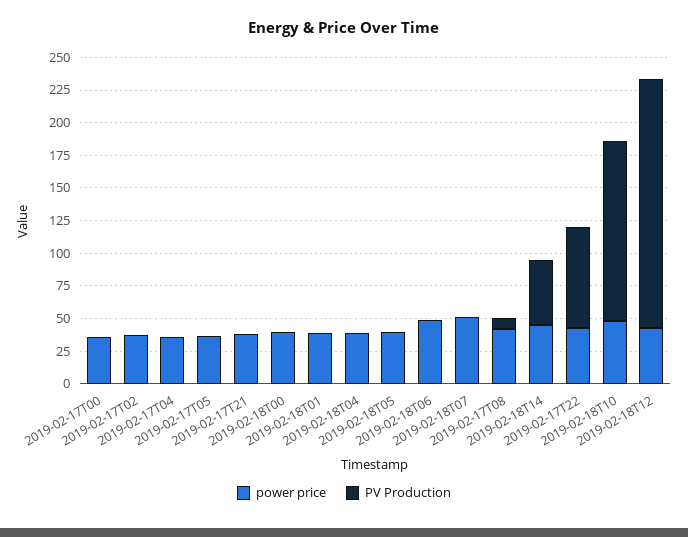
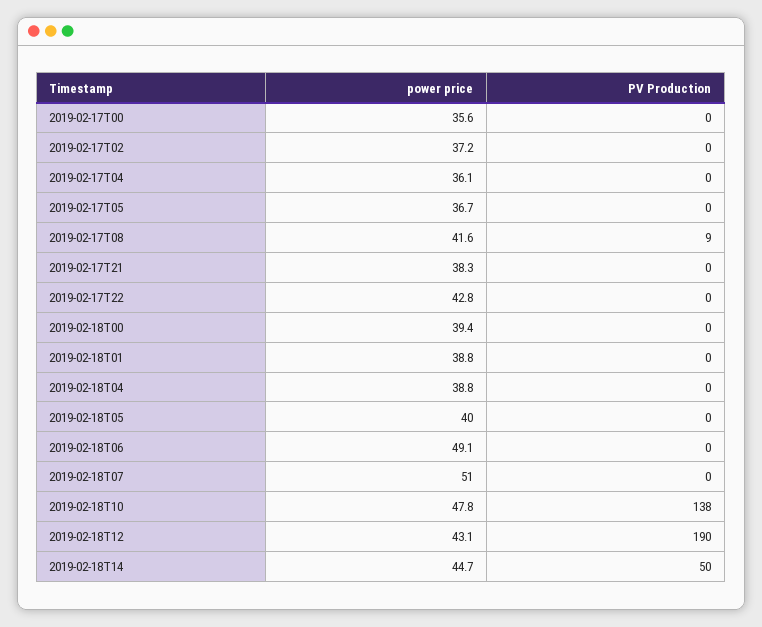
  {
    "power price": {
      "2019-02-17T00": 35.6,
      "2019-02-17T02": 37.2,
      "2019-02-17T04": 36.1,
      "2019-02-17T05": 36.7,
      "2019-02-17T21": 38.3,
      "2019-02-18T00": 39.4,
      "2019-02-18T01": 38.8,
      "2019-02-18T04": 38.8,
      "2019-02-18T05": 40,
      "2019-02-18T06": 49.1,
      "2019-02-18T07": 51,
      "2019-02-17T08": 41.6,
      "2019-02-18T14": 44.7,
      "2019-02-17T22": 42.8,
      "2019-02-18T10": 47.8,
      "2019-02-18T12": 43.1
    },
    "PV Production": {
      "2019-02-17T00": 0,
      "2019-02-17T02": 0,
      "2019-02-17T04": 0,
      "2019-02-17T05": 0,
      "2019-02-17T21": 0,
      "2019-02-18T00": 0,
      "2019-02-18T01": 0,
      "2019-02-18T04": 0,
      "2019-02-18T05": 0,
      "2019-02-18T06": 0,
      "2019-02-18T07": 0,
      "2019-02-17T08": 9,
      "2019-02-18T14": 50,
-     "2019-02-17T22": 75,
+     "2019-02-17T22": 0,
      "2019-02-18T10": 138,
      "2019-02-18T12": 190
    }
  }

